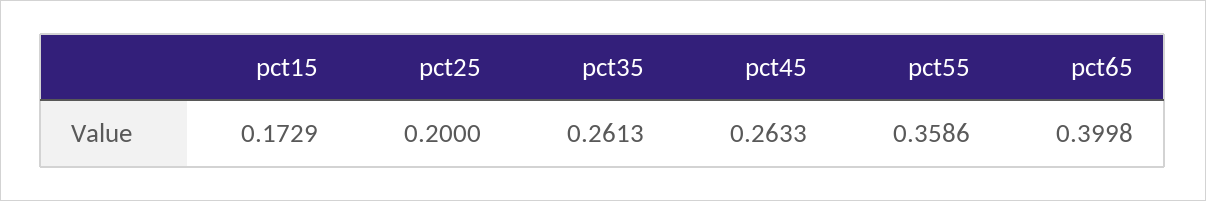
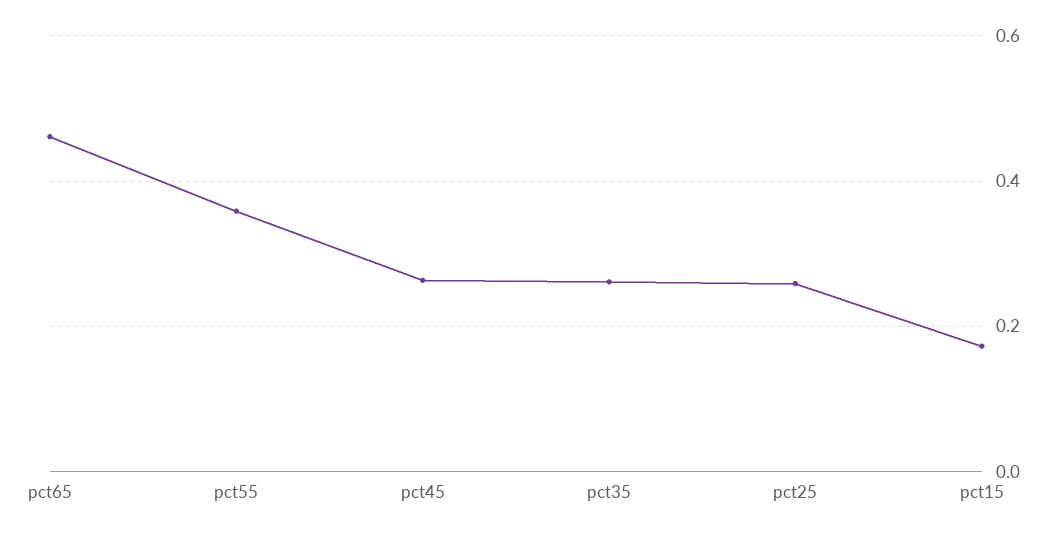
  {
    "pct15": 0.1729,
-   "pct25": 0.2,
+   "pct25": 0.26,
    "pct35": 0.2613,
    "pct45": 0.2633,
    "pct55": 0.3586,
-   "pct65": 0.3998
+   "pct65": 0.46
  }

